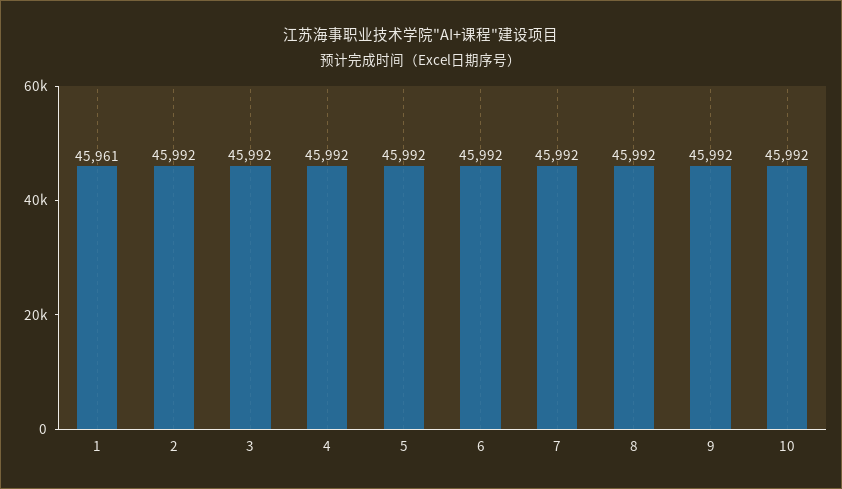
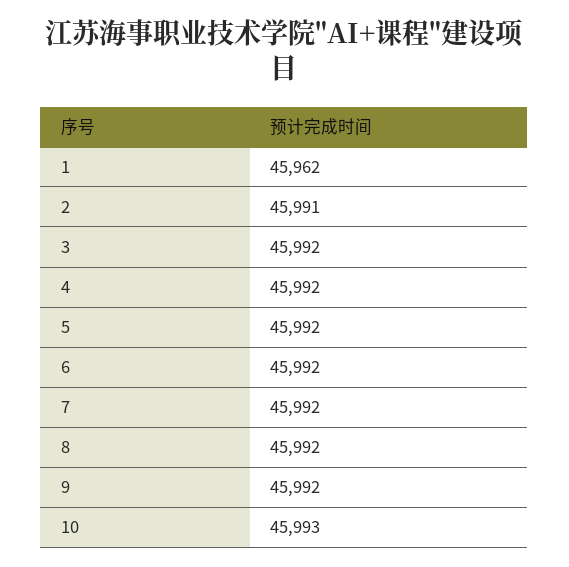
  {
-   "1": 45961,
+   "1": 45962,
-   "2": 45992,
+   "2": 45991,
    "3": 45992,
    "4": 45992,
    "5": 45992,
    "6": 45992,
    "7": 45992,
    "8": 45992,
    "9": 45992,
-   "10": 45992
+   "10": 45993
  }

